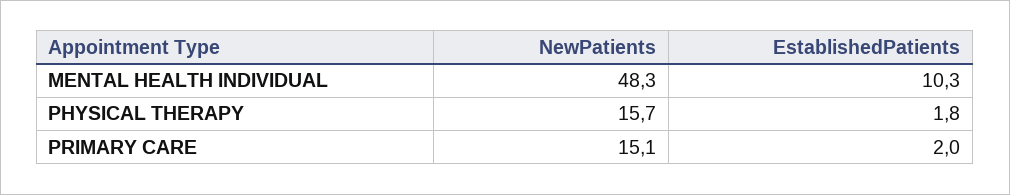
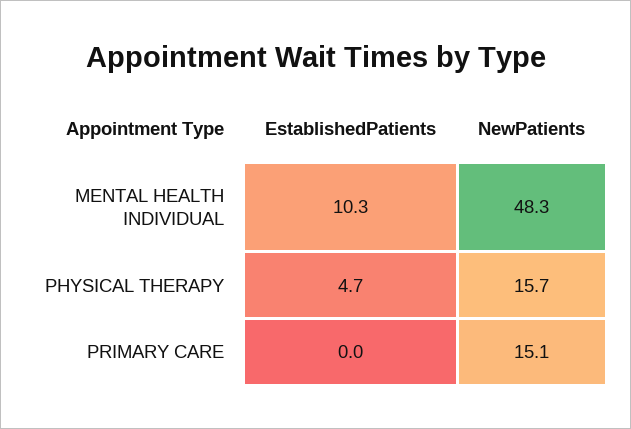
  {
    "NewPatients": {
      "MENTAL HEALTH INDIVIDUAL": 48.3,
      "PHYSICAL THERAPY": 15.7,
      "PRIMARY CARE": 15.1
    },
    "EstablishedPatients": {
      "MENTAL HEALTH INDIVIDUAL": 10.3,
-     "PHYSICAL THERAPY": 1.8,
+     "PHYSICAL THERAPY": 4.7,
-     "PRIMARY CARE": 2
+     "PRIMARY CARE": 0
    }
  }

